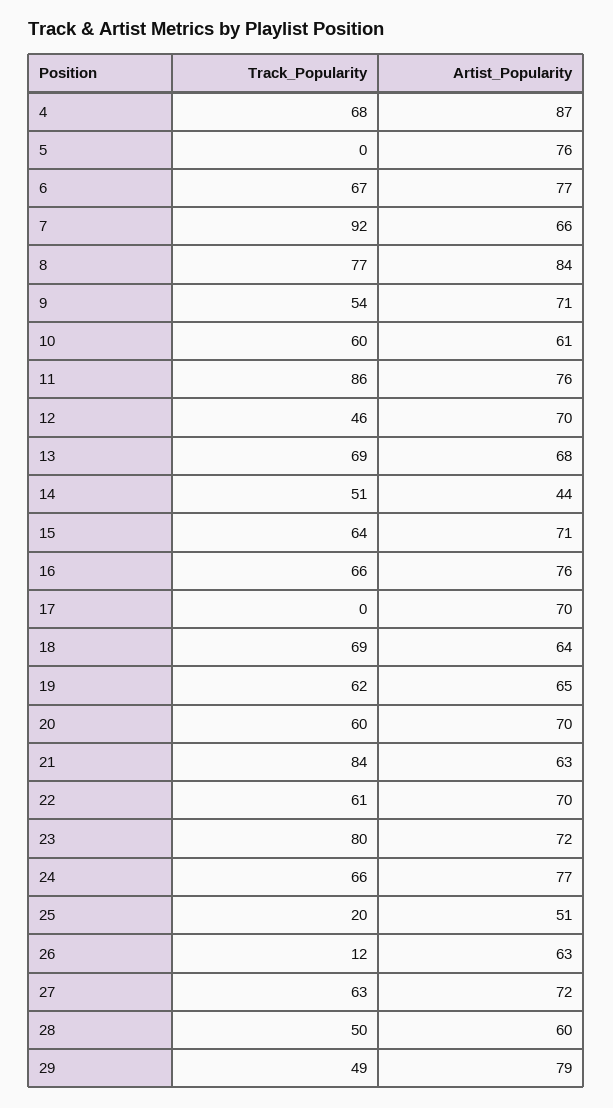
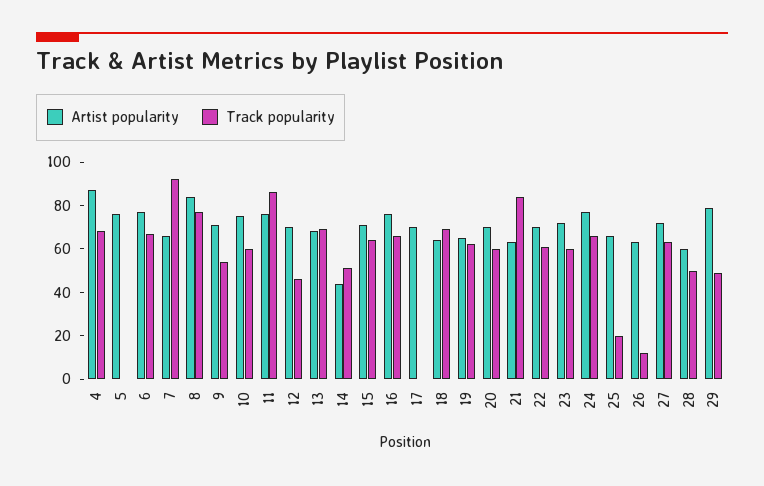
  {
    "Track_Popularity": {
      "4": 68,
      "5": 0,
      "6": 67,
      "7": 92,
      "8": 77,
      "9": 54,
      "10": 60,
      "11": 86,
      "12": 46,
      "13": 69,
      "14": 51,
      "15": 64,
      "16": 66,
      "17": 0,
      "18": 69,
      "19": 62,
      "20": 60,
      "21": 84,
      "22": 61,
-     "23": 80,
+     "23": 60,
      "24": 66,
      "25": 20,
      "26": 12,
      "27": 63,
      "28": 50,
      "29": 49
    },
    "Artist_Popularity": {
      "4": 87,
      "5": 76,
      "6": 77,
      "7": 66,
      "8": 84,
      "9": 71,
-     "10": 61,
+     "10": 75,
      "11": 76,
      "12": 70,
      "13": 68,
      "14": 44,
      "15": 71,
      "16": 76,
      "17": 70,
      "18": 64,
      "19": 65,
      "20": 70,
      "21": 63,
      "22": 70,
      "23": 72,
      "24": 77,
-     "25": 51,
+     "25": 65,
      "26": 63,
      "27": 72,
      "28": 60,
      "29": 79
    }
  }

